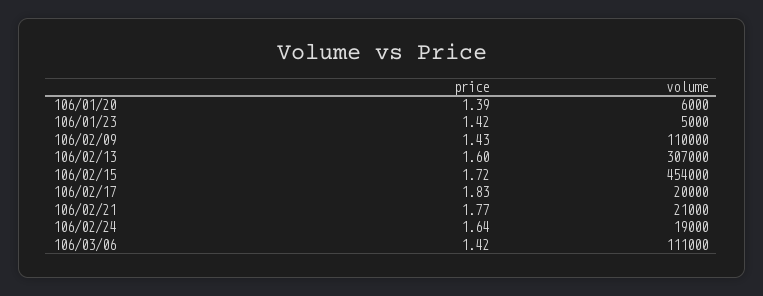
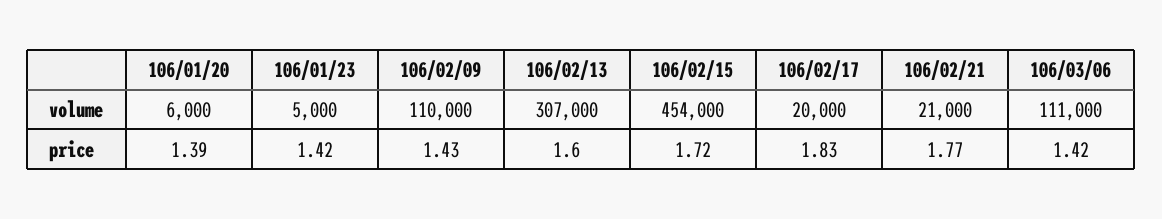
  {
    "price": {
      "106/01/20": 1.39,
      "106/01/23": 1.42,
      "106/02/09": 1.43,
      "106/02/13": 1.6,
      "106/02/15": 1.72,
      "106/02/17": 1.83,
      "106/02/21": 1.77,
-     "106/02/24": 1.64,
      "106/03/06": 1.42
    },
    "volume": {
      "106/01/20": 6000,
      "106/01/23": 5000,
      "106/02/09": 110000,
      "106/02/13": 307000,
      "106/02/15": 454000,
      "106/02/17": 20000,
      "106/02/21": 21000,
-     "106/02/24": 19000,
      "106/03/06": 111000
    }
  }

